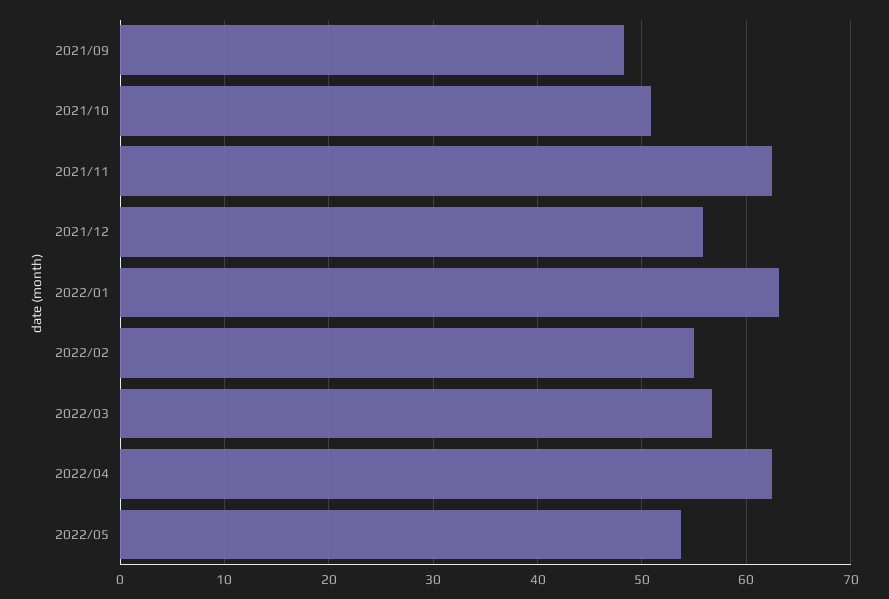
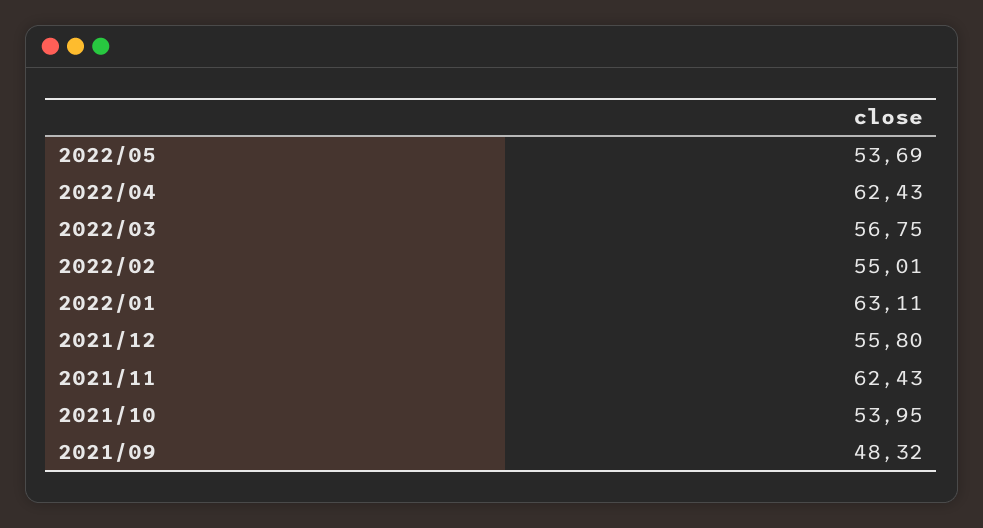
  {
    "2021/09": 48.32,
-   "2021/10": 51,
+   "2021/10": 53.95,
    "2021/11": 62.43,
    "2021/12": 55.8,
    "2022/01": 63.11,
    "2022/02": 55.01,
    "2022/03": 56.75,
    "2022/04": 62.43,
    "2022/05": 53.69
  }

